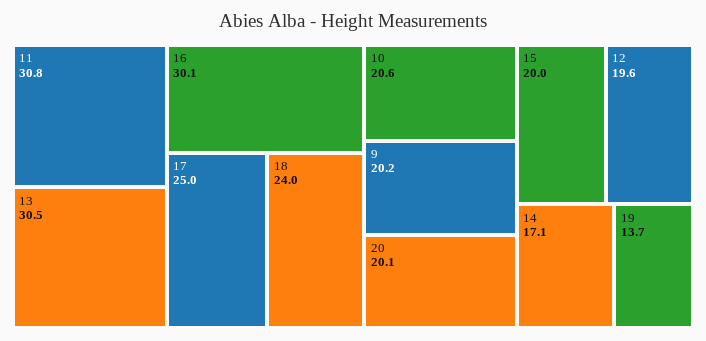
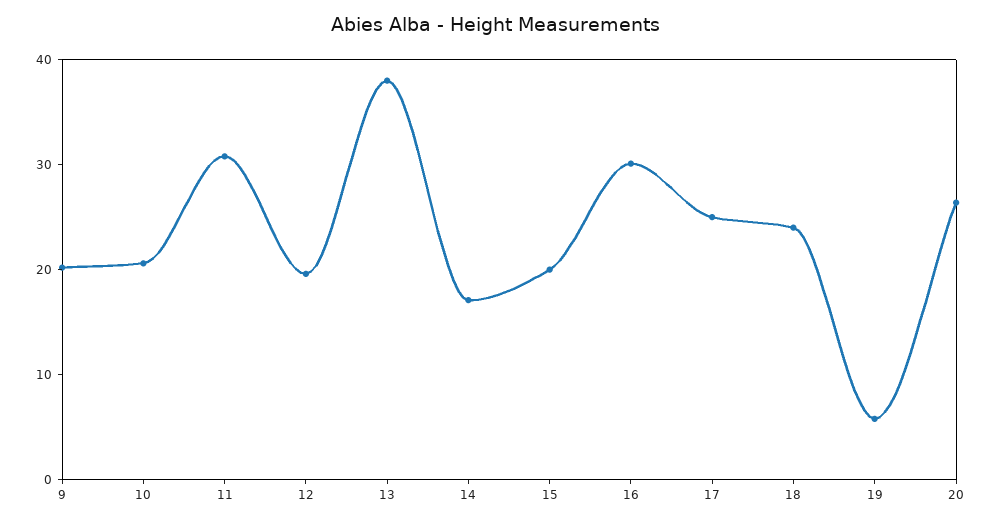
  {
    "11": 30.8,
-   "13": 30.5,
+   "13": 38,
    "16": 30.1,
    "17": 25,
    "18": 24,
    "10": 20.6,
    "9": 20.2,
-   "20": 20.1,
+   "20": 26,
    "15": 20,
    "12": 19.6,
    "14": 17.1,
-   "19": 13.7
+   "19": 6
  }

